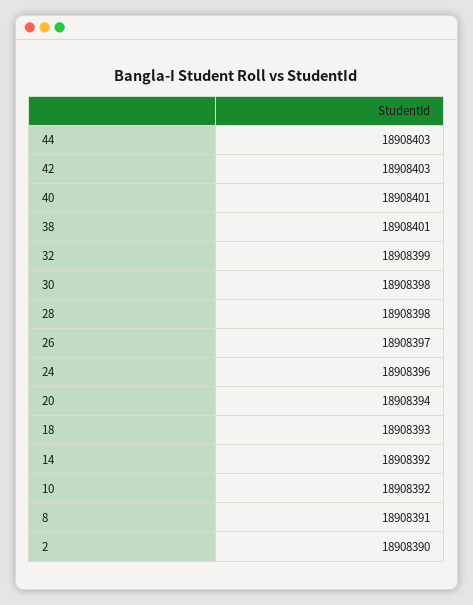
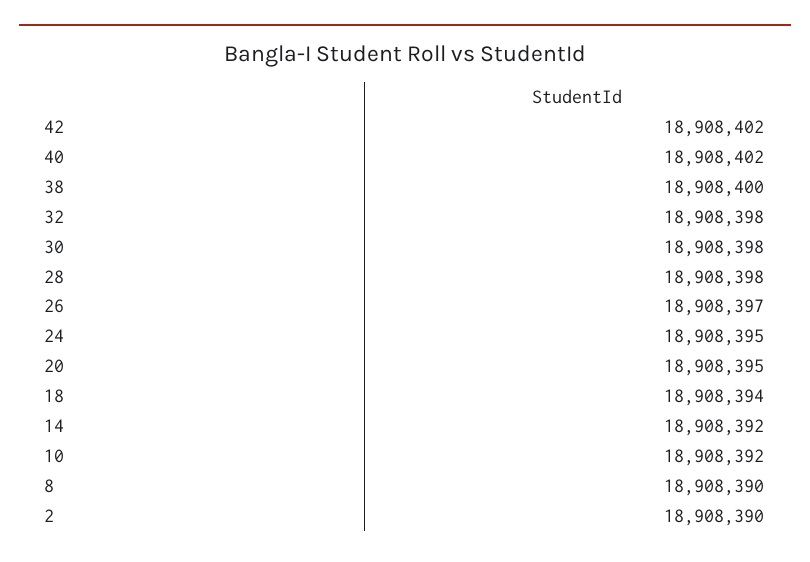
  {
-   "44": 18908403,
-   "42": 18908403,
+   "42": 18908402,
-   "40": 18908401,
+   "40": 18908402,
-   "38": 18908401,
+   "38": 18908400,
-   "32": 18908399,
+   "32": 18908398,
    "30": 18908398,
    "28": 18908398,
    "26": 18908397,
-   "24": 18908396,
+   "24": 18908395,
-   "20": 18908394,
+   "20": 18908395,
-   "18": 18908393,
+   "18": 18908394,
    "14": 18908392,
    "10": 18908392,
-   "8": 18908391,
+   "8": 18908390,
    "2": 18908390
  }

